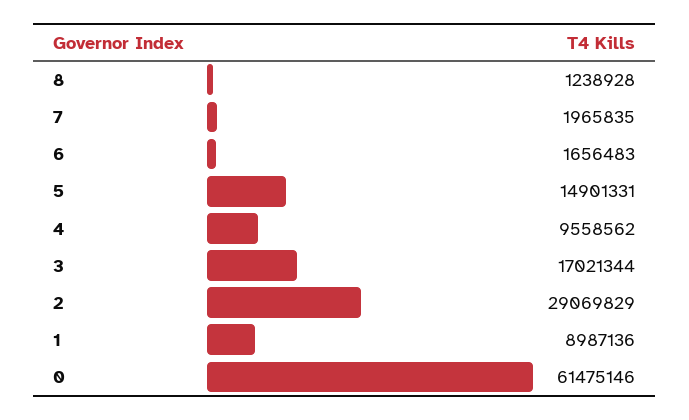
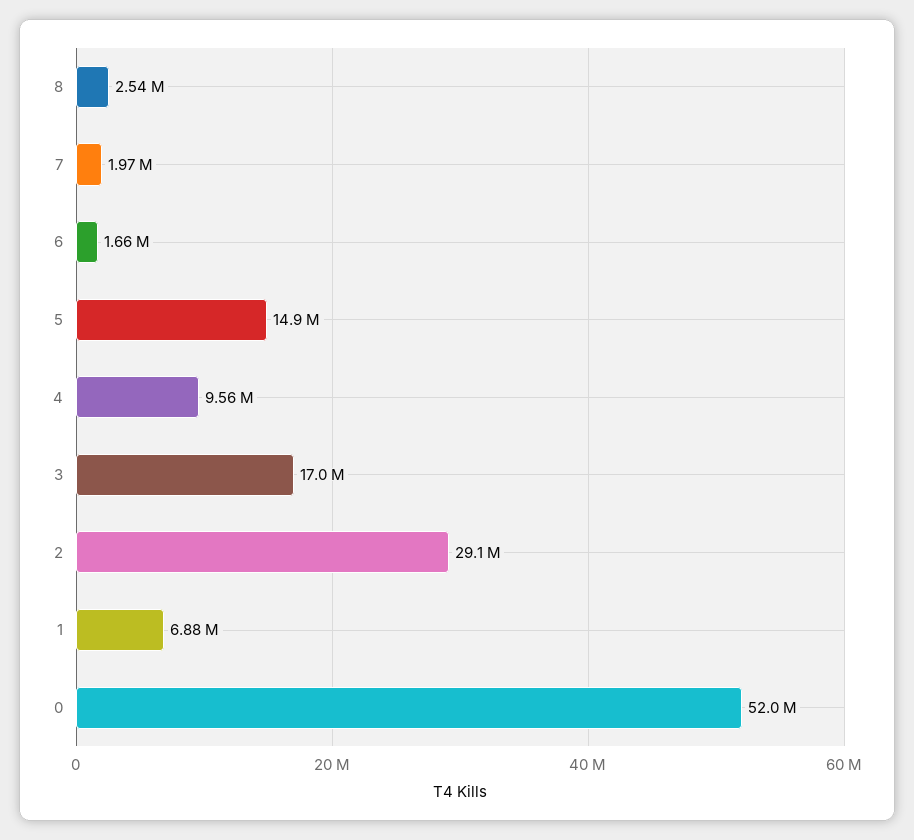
  {
-   "8": 1238928,
+   "8": 2540000,
    "7": 1965835,
    "6": 1656483,
    "5": 14901331,
    "4": 9558562,
    "3": 17021344,
    "2": 29069829,
-   "1": 8987136,
+   "1": 6880000,
-   "0": 61475146
+   "0": 52000000
  }

